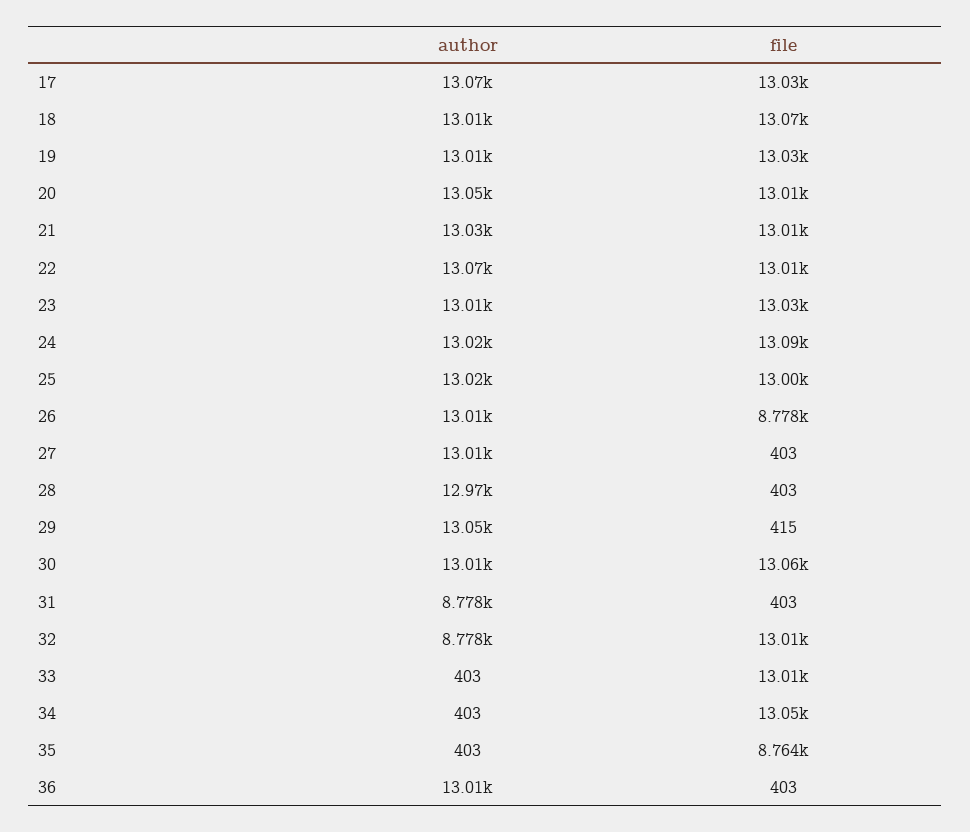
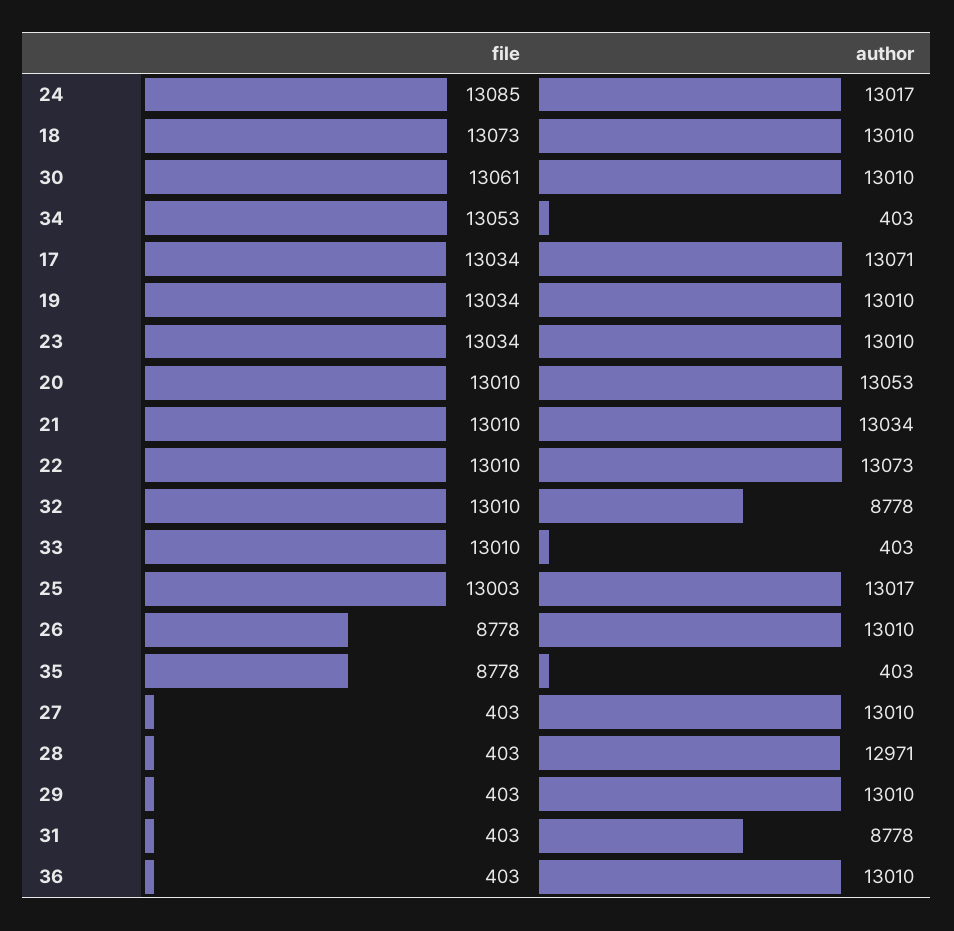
  {
    "author": {
      "17": 13071,
      "18": 13010,
      "19": 13010,
      "20": 13053,
      "21": 13034,
      "22": 13073,
      "23": 13010,
      "24": 13017,
      "25": 13017,
      "26": 13010,
      "27": 13010,
      "28": 12971,
-     "29": 13050,
+     "29": 13010,
      "30": 13010,
      "31": 8778,
      "32": 8778,
      "33": 403,
      "34": 403,
      "35": 403,
      "36": 13010
    },
    "file": {
      "17": 13034,
      "18": 13073,
      "19": 13034,
      "20": 13010,
      "21": 13010,
      "22": 13010,
      "23": 13034,
      "24": 13085,
      "25": 13003,
      "26": 8778,
      "27": 403,
      "28": 403,
-     "29": 415,
+     "29": 403,
      "30": 13061,
      "31": 403,
      "32": 13010,
      "33": 13010,
      "34": 13053,
-     "35": 8764,
+     "35": 8778,
      "36": 403
    }
  }

